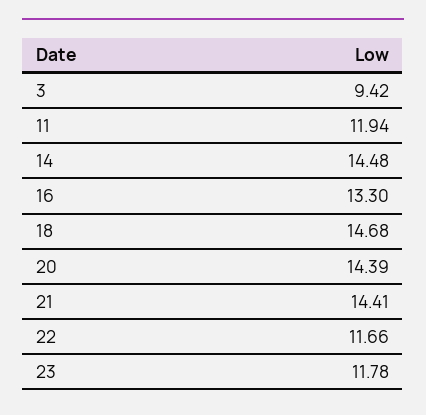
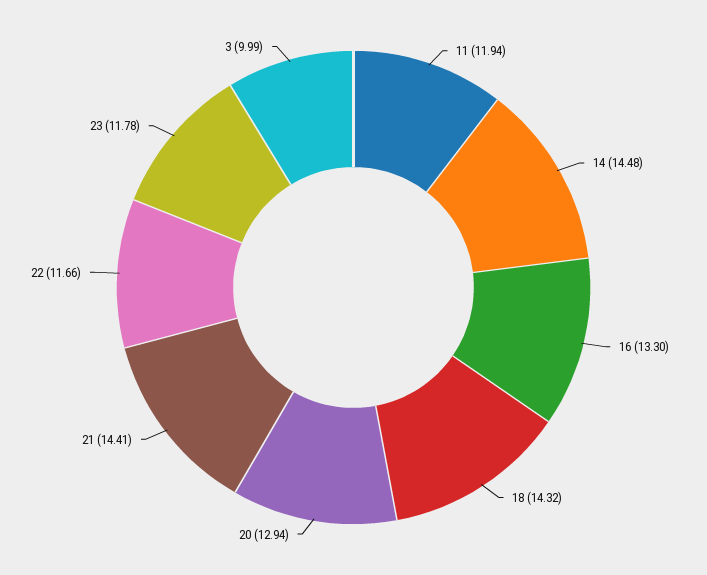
  {
-   "3": 9.42,
+   "3": 9.99,
    "11": 11.94,
    "14": 14.48,
    "16": 13.3,
-   "18": 14.68,
+   "18": 14.32,
-   "20": 14.39,
+   "20": 12.94,
    "21": 14.41,
    "22": 11.66,
    "23": 11.78
  }

